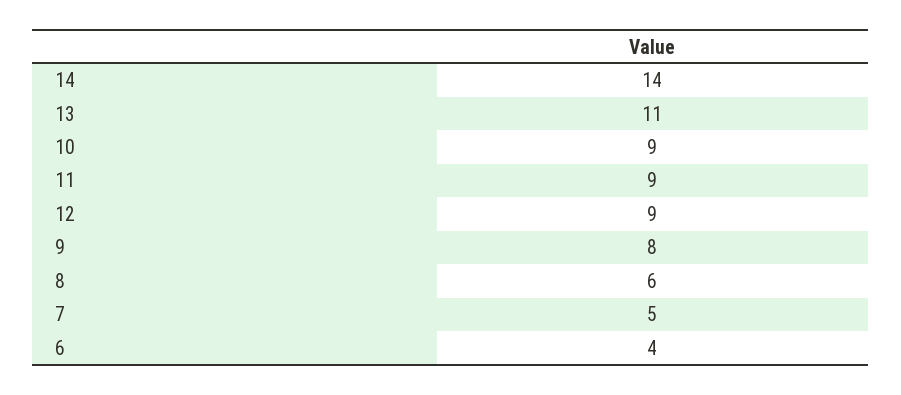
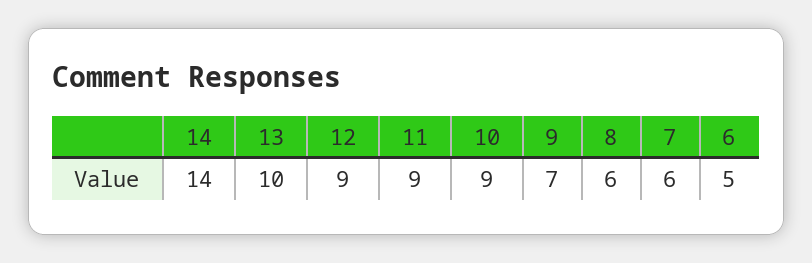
  {
    "14": 14,
-   "13": 11,
+   "13": 10,
    "10": 9,
    "11": 9,
    "12": 9,
-   "9": 8,
+   "9": 7,
    "8": 6,
-   "7": 5,
+   "7": 6,
-   "6": 4
+   "6": 5
  }

